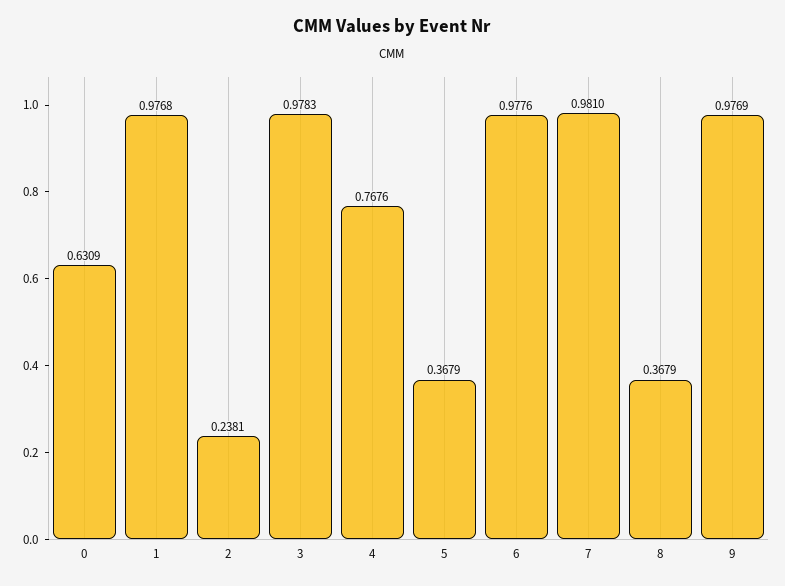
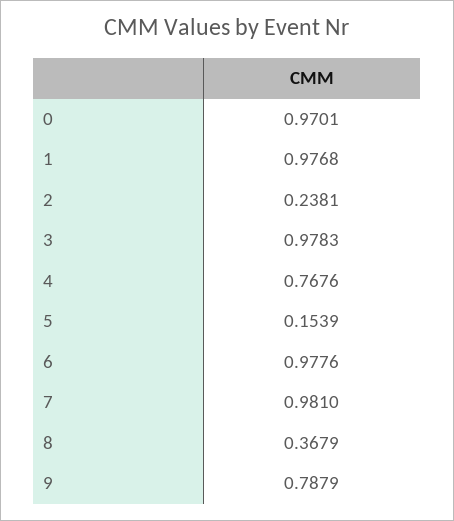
  {
-   "0": 0.6309,
+   "0": 0.9701,
    "1": 0.9768,
    "2": 0.2381,
    "3": 0.9783,
    "4": 0.7676,
-   "5": 0.3679,
+   "5": 0.1539,
    "6": 0.9776,
    "7": 0.981,
    "8": 0.3679,
-   "9": 0.9769
+   "9": 0.7879
  }

